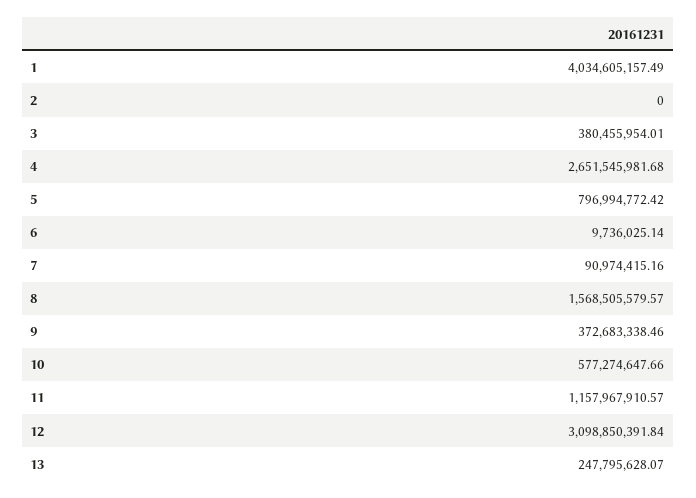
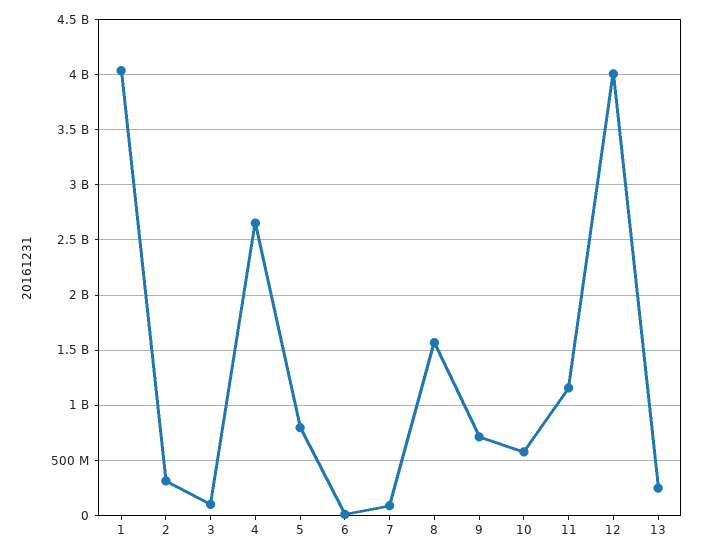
  {
    "1": 4034605157.49,
-   "2": 0,
+   "2": 300000000,
-   "3": 380455954.01,
+   "3": 100000000,
    "4": 2651545981.68,
    "5": 796994772.42,
    "6": 9736025.14,
    "7": 90974415.16,
    "8": 1568505579.57,
-   "9": 372683338.46,
+   "9": 700000000,
    "10": 577274647.66,
    "11": 1157967910.57,
-   "12": 3098850391.84,
+   "12": 4000000000,
    "13": 247795628.07
  }

